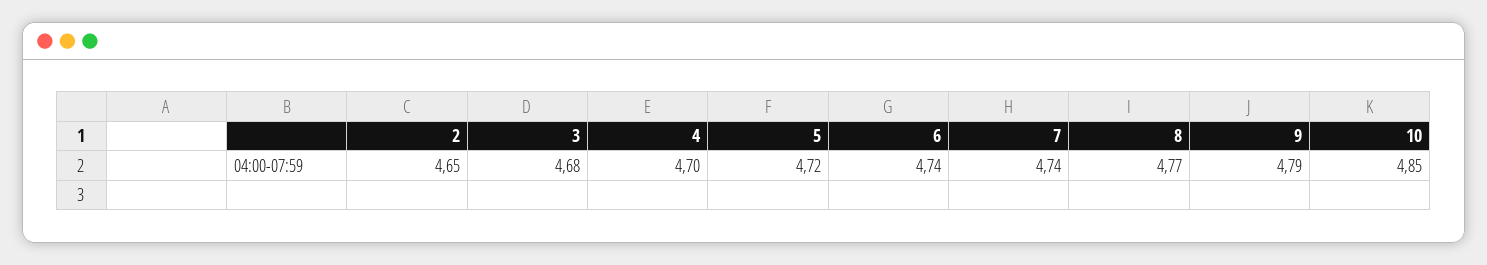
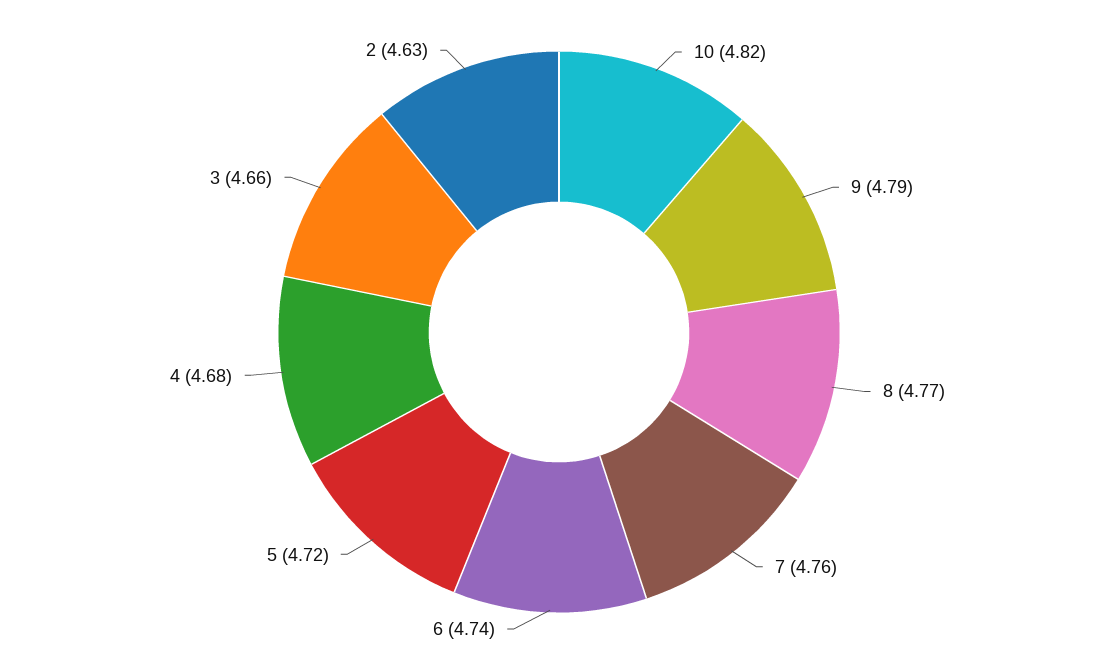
  {
-   "2": 4.65,
+   "2": 4.63,
-   "3": 4.68,
+   "3": 4.66,
-   "4": 4.7,
+   "4": 4.68,
    "5": 4.72,
    "6": 4.74,
-   "7": 4.74,
+   "7": 4.76,
    "8": 4.77,
    "9": 4.79,
-   "10": 4.85
+   "10": 4.82
  }

